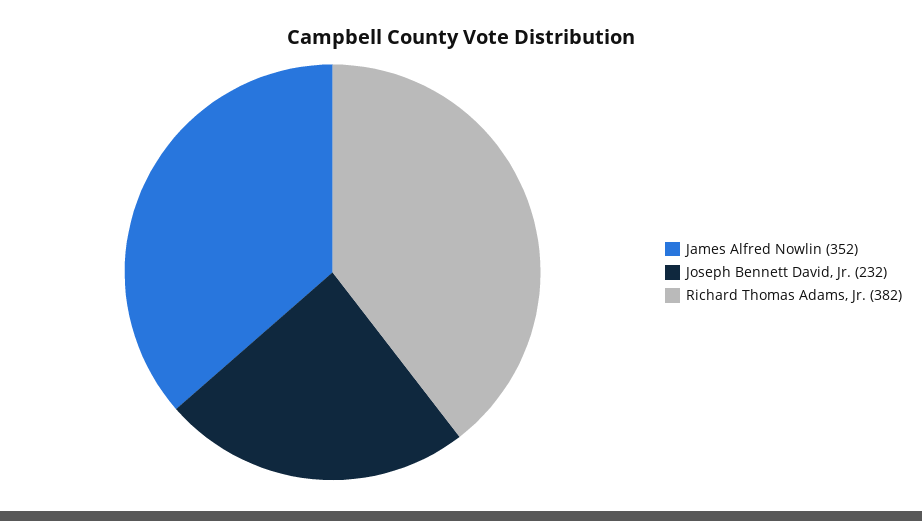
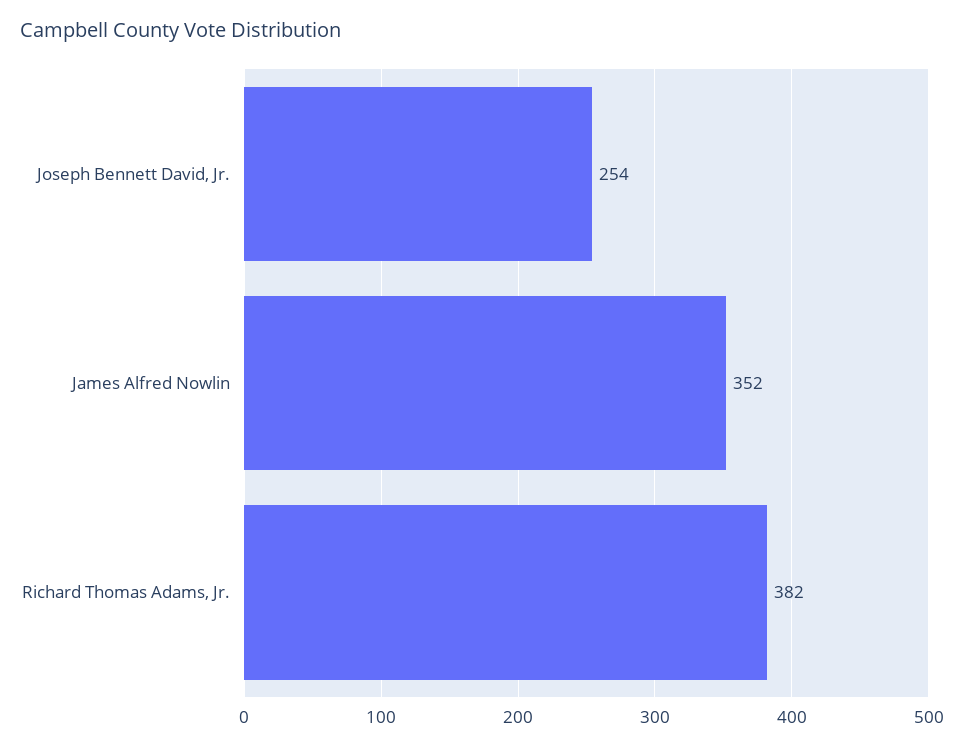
  {
    "James Alfred Nowlin": 352,
-   "Joseph Bennett David, Jr.": 232,
+   "Joseph Bennett David, Jr.": 254,
    "Richard Thomas Adams, Jr.": 382
  }

